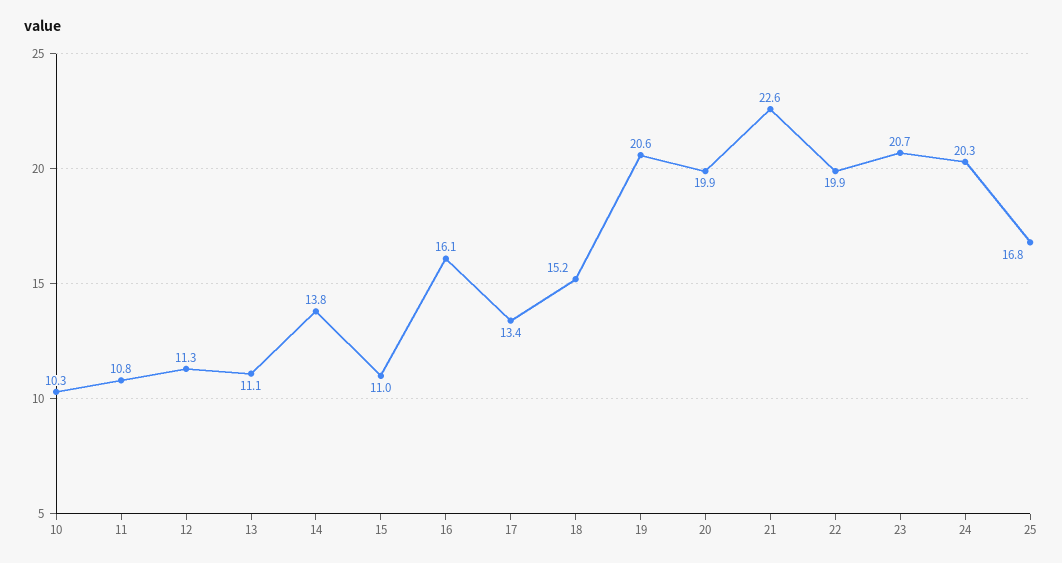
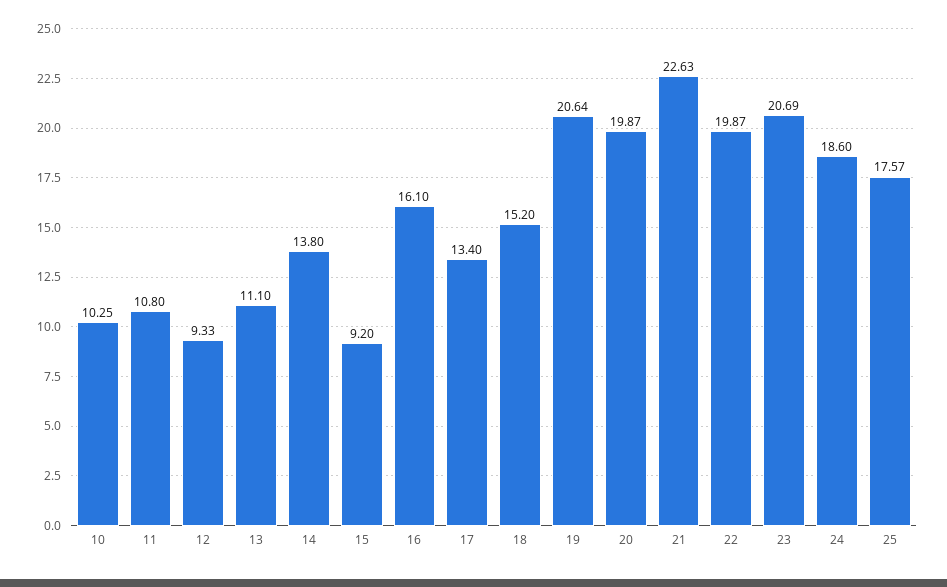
  {
    "10": 10.25,
    "11": 10.8,
-   "12": 11.3,
+   "12": 9.33,
    "13": 11.1,
    "14": 13.8,
-   "15": 11,
+   "15": 9.2,
    "16": 16.1,
    "17": 13.4,
    "18": 15.2,
    "19": 20.64,
    "20": 19.87,
    "21": 22.63,
    "22": 19.87,
    "23": 20.69,
-   "24": 20.3,
+   "24": 18.6,
-   "25": 16.8
+   "25": 17.57
  }

